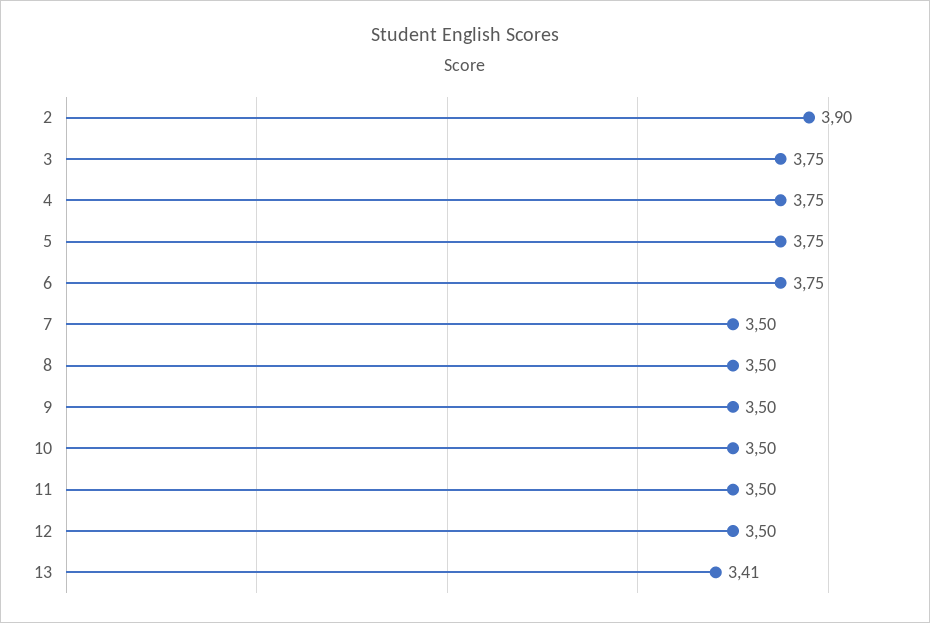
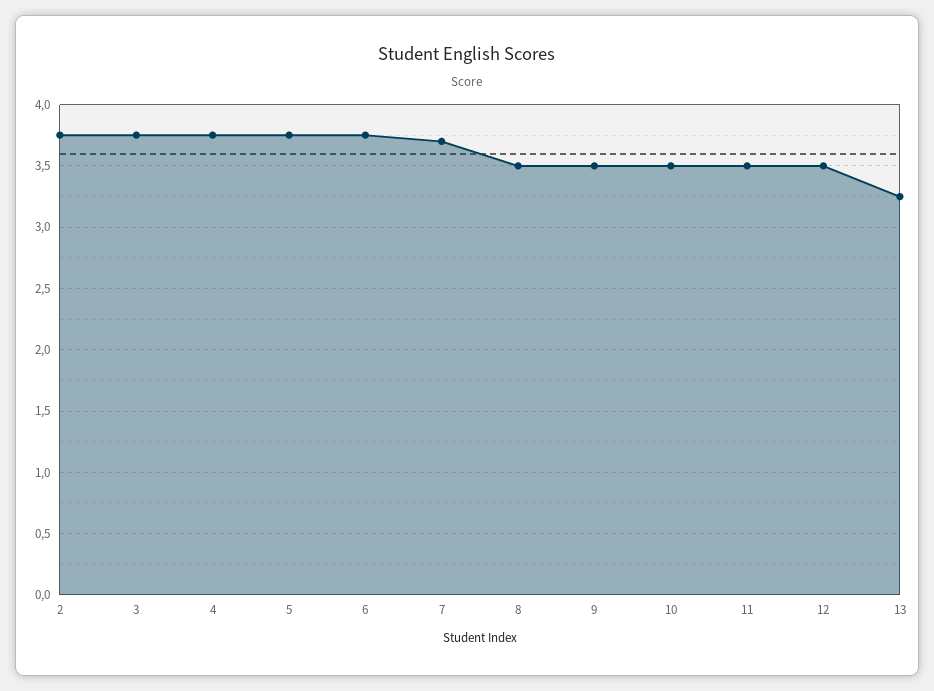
  {
-   "2": 3.9,
+   "2": 3.75,
    "3": 3.75,
    "4": 3.75,
    "5": 3.75,
    "6": 3.75,
-   "7": 3.5,
+   "7": 3.7,
    "8": 3.5,
    "9": 3.5,
    "10": 3.5,
    "11": 3.5,
    "12": 3.5,
-   "13": 3.41
+   "13": 3.25
  }

